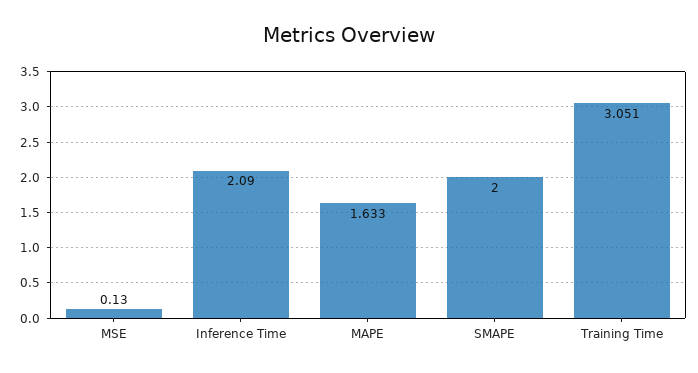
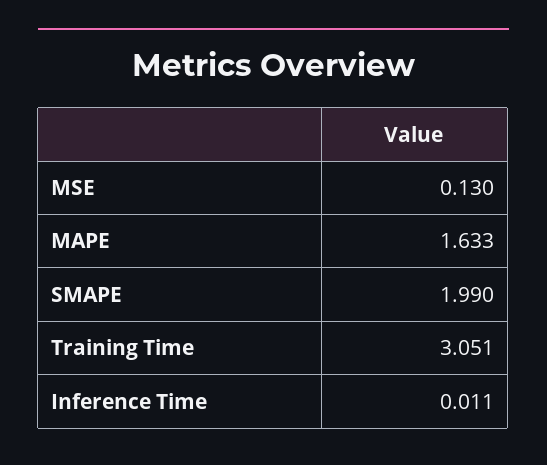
  {
    "MSE": 0.13,
-   "Inference Time": 2.09,
+   "Inference Time": 0.011,
    "MAPE": 1.633,
-   "SMAPE": 2,
+   "SMAPE": 1.99,
    "Training Time": 3.051
  }

